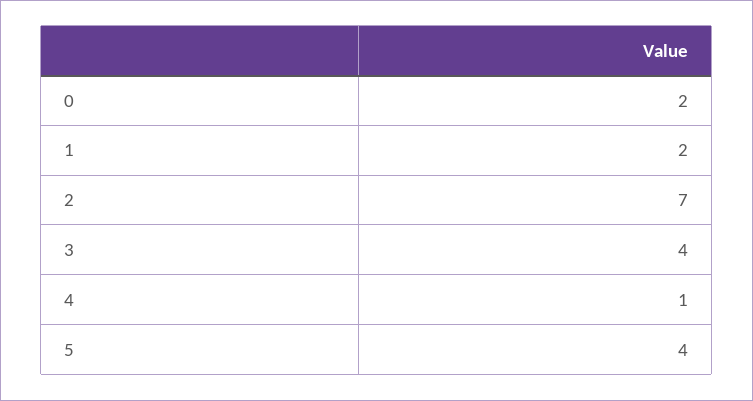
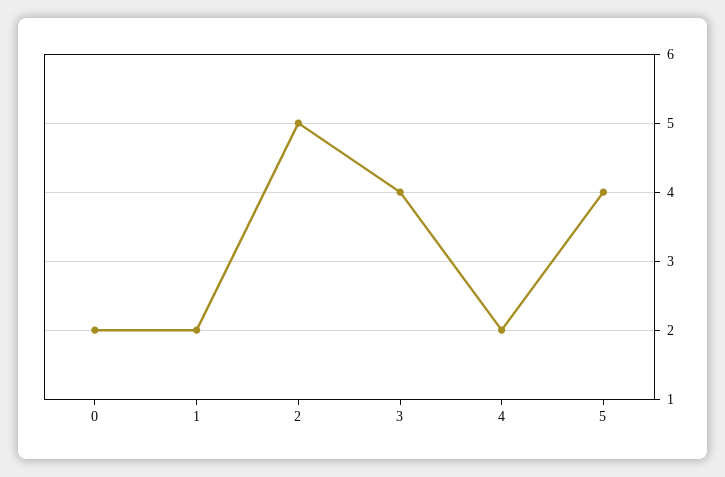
  {
    "0": 2,
    "1": 2,
-   "2": 7,
+   "2": 5,
    "3": 4,
-   "4": 1,
+   "4": 2,
    "5": 4
  }

